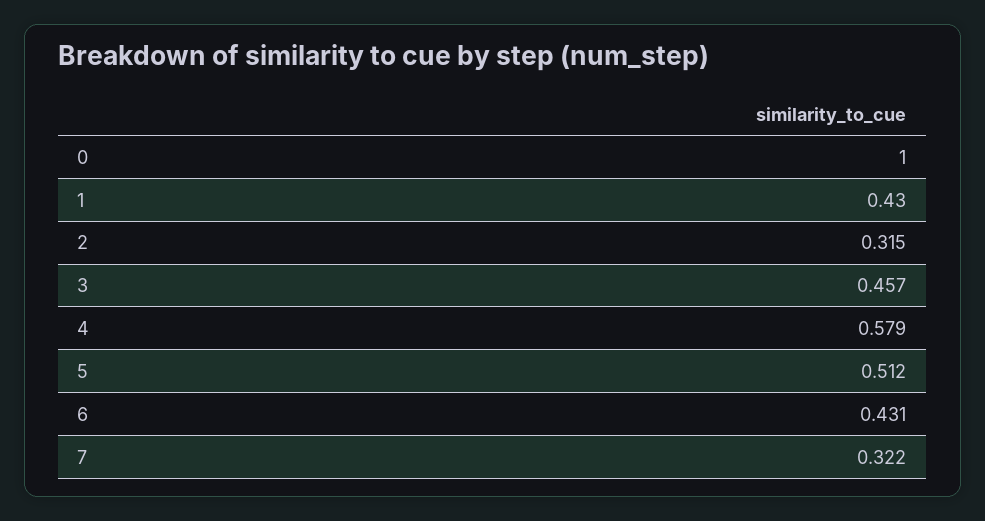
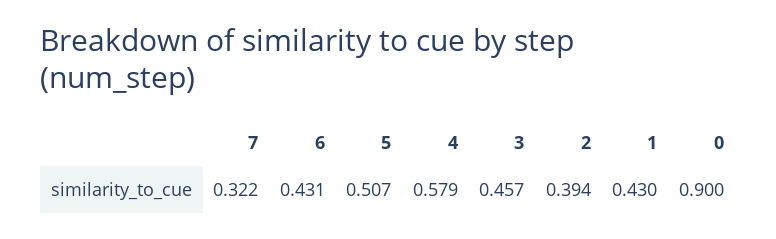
  {
-   "0": 1,
+   "0": 0.9,
    "1": 0.43,
-   "2": 0.315,
+   "2": 0.394,
    "3": 0.457,
    "4": 0.579,
-   "5": 0.512,
+   "5": 0.507,
    "6": 0.431,
    "7": 0.322
  }

